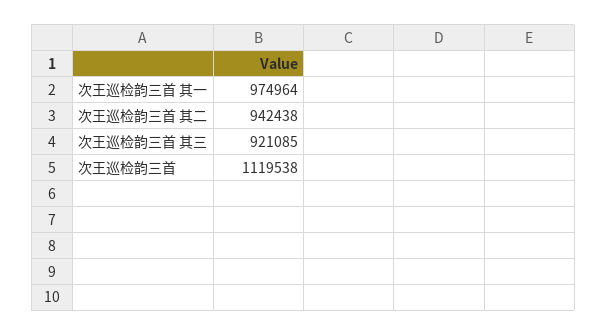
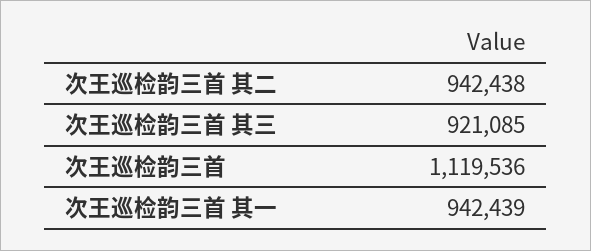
  {
-   "次王巡检韵三首 其一": 974964,
+   "次王巡检韵三首 其一": 942439,
    "次王巡检韵三首 其二": 942438,
    "次王巡检韵三首 其三": 921085,
-   "次王巡检韵三首": 1119538
+   "次王巡检韵三首": 1119536
  }

